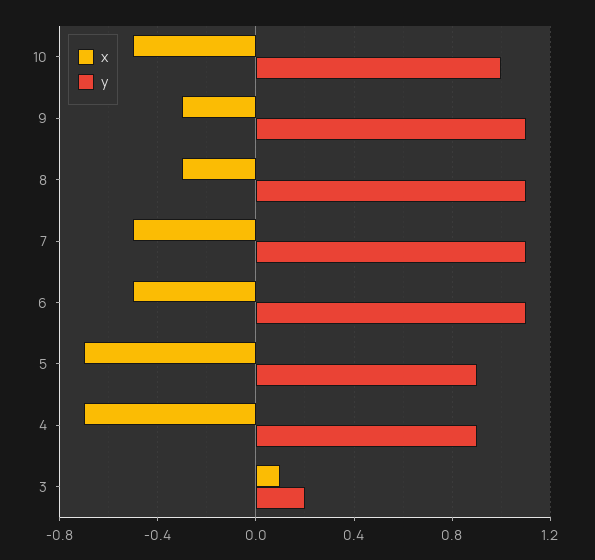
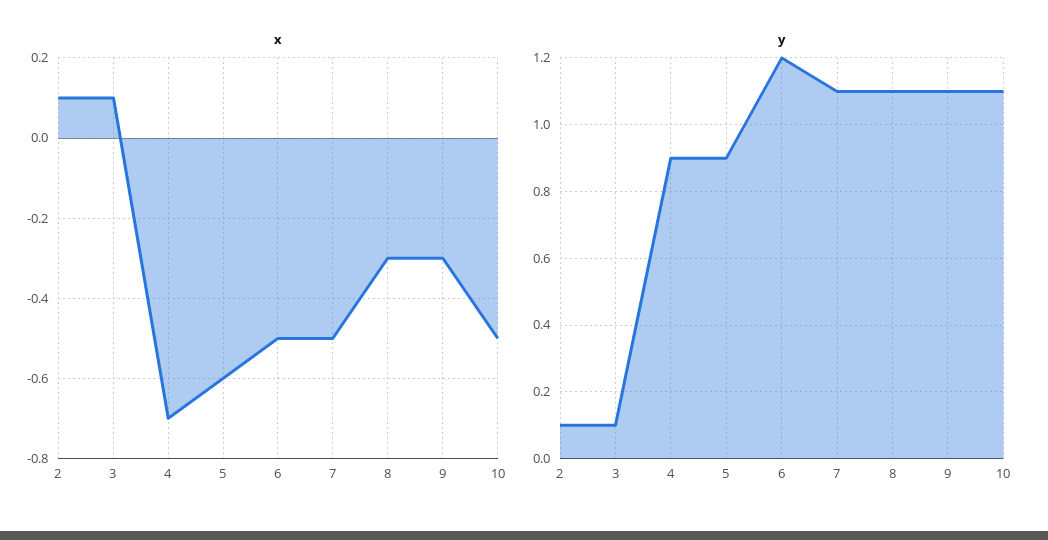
  {
    "x": {
      "10": -0.5,
      "9": -0.3,
      "8": -0.3,
      "7": -0.5,
      "6": -0.5,
-     "5": -0.7,
+     "5": -0.6,
      "4": -0.7,
-     "3": 0.1
+     "3": 0.1,
+     "2": 0.1
    },
    "y": {
-     "10": 1,
+     "10": 1.1,
      "9": 1.1,
      "8": 1.1,
      "7": 1.1,
-     "6": 1.1,
+     "6": 1.2,
      "5": 0.9,
      "4": 0.9,
-     "3": 0.2
+     "3": 0.1,
+     "2": 0.1
    }
  }

